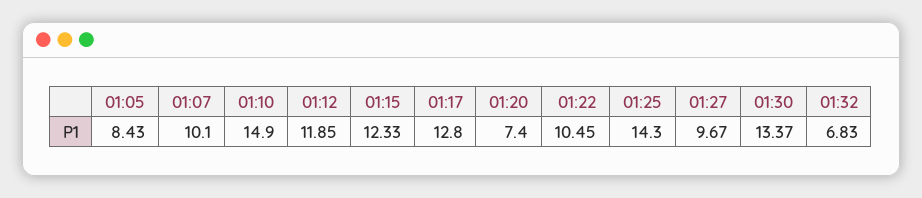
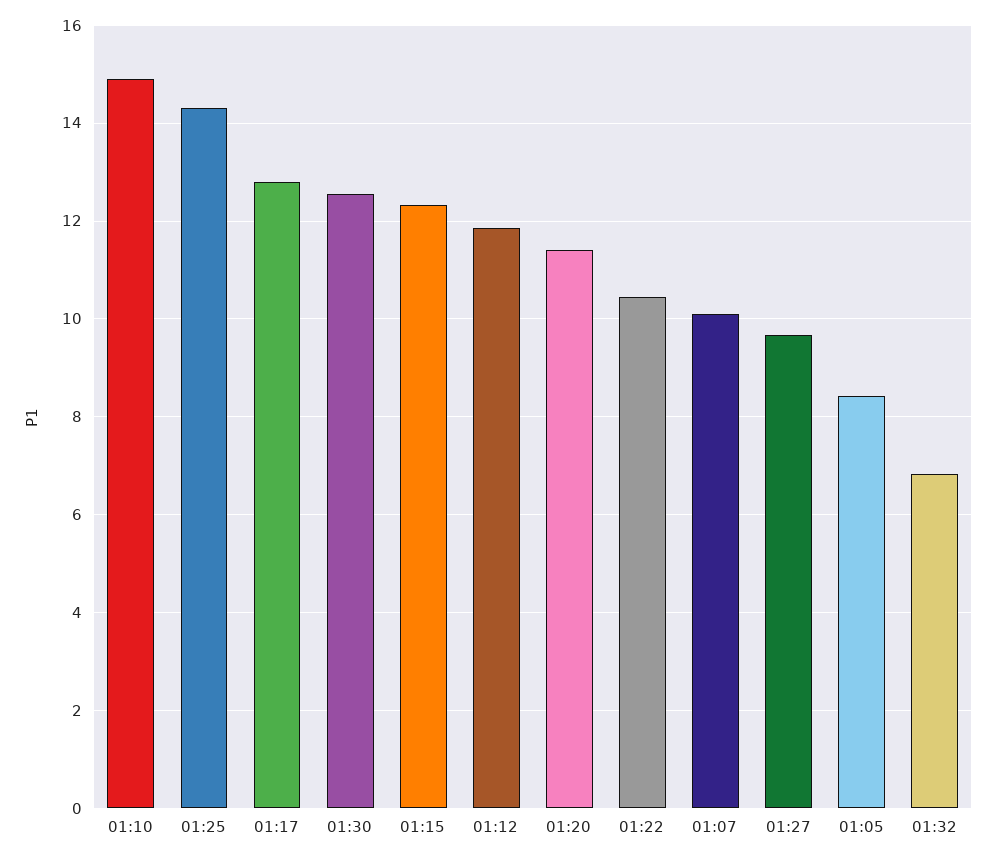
  {
    "01:05": 8.43,
    "01:07": 10.1,
    "01:10": 14.9,
    "01:12": 11.85,
    "01:15": 12.33,
    "01:17": 12.8,
-   "01:20": 7.4,
+   "01:20": 11.4,
    "01:22": 10.45,
    "01:25": 14.3,
    "01:27": 9.67,
-   "01:30": 13.37,
+   "01:30": 12.6,
    "01:32": 6.83
  }

